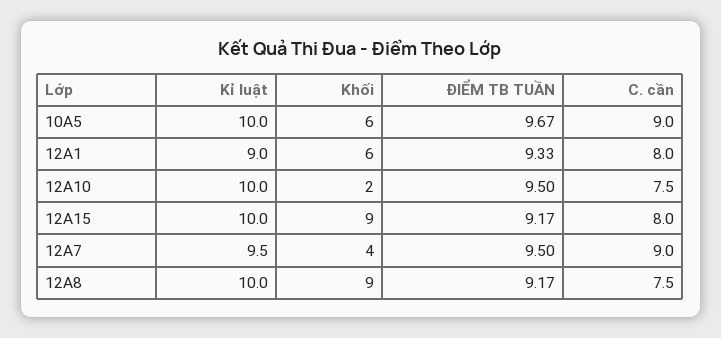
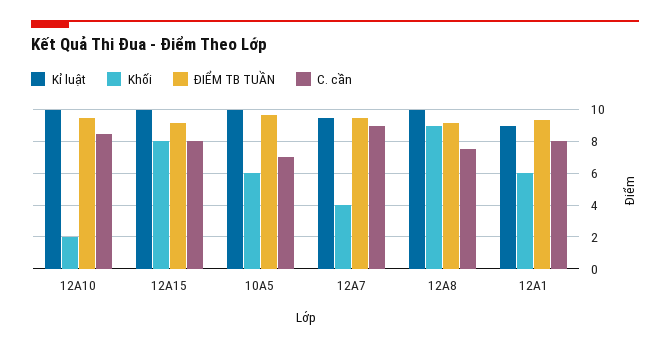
  {
    "Kỉ luật": {
      "10A5": 10,
      "12A1": 9,
      "12A10": 10,
      "12A15": 10,
      "12A7": 9.5,
      "12A8": 10
    },
    "Khối": {
      "10A5": 6,
      "12A1": 6,
      "12A10": 2,
-     "12A15": 9,
+     "12A15": 8,
      "12A7": 4,
      "12A8": 9
    },
    "ĐIỂM TB TUẦN": {
      "10A5": 9.67,
      "12A1": 9.33,
      "12A10": 9.5,
      "12A15": 9.17,
      "12A7": 9.5,
      "12A8": 9.17
    },
    "C. cần": {
-     "10A5": 9,
+     "10A5": 7,
      "12A1": 8,
-     "12A10": 7.5,
+     "12A10": 8.5,
      "12A15": 8,
      "12A7": 9,
      "12A8": 7.5
    }
  }

